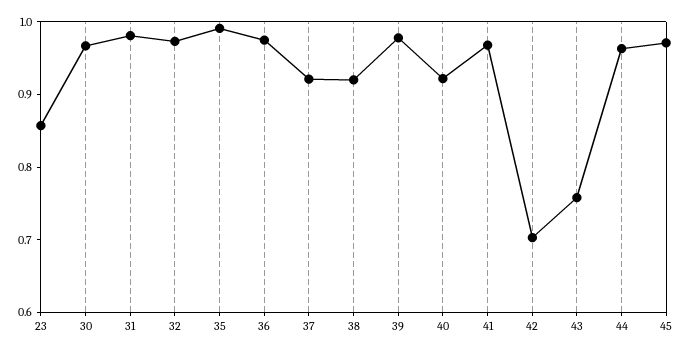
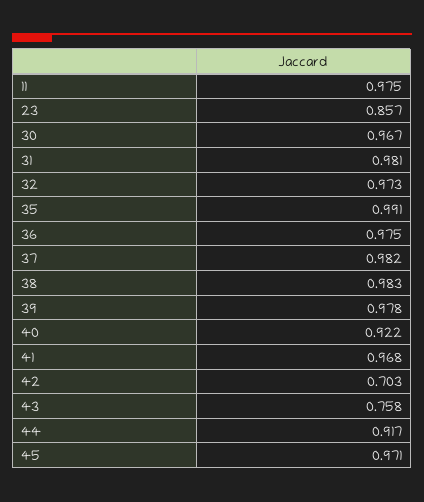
  {
    "23": 0.857,
    "30": 0.967,
    "31": 0.981,
    "32": 0.973,
    "35": 0.991,
    "36": 0.975,
-   "37": 0.92,
+   "37": 0.982,
-   "38": 0.92,
+   "38": 0.983,
    "39": 0.978,
    "40": 0.922,
    "41": 0.968,
    "42": 0.703,
    "43": 0.758,
-   "44": 0.96,
+   "44": 0.917,
-   "45": 0.971
+   "45": 0.971,
+   "11": 0.975
  }

